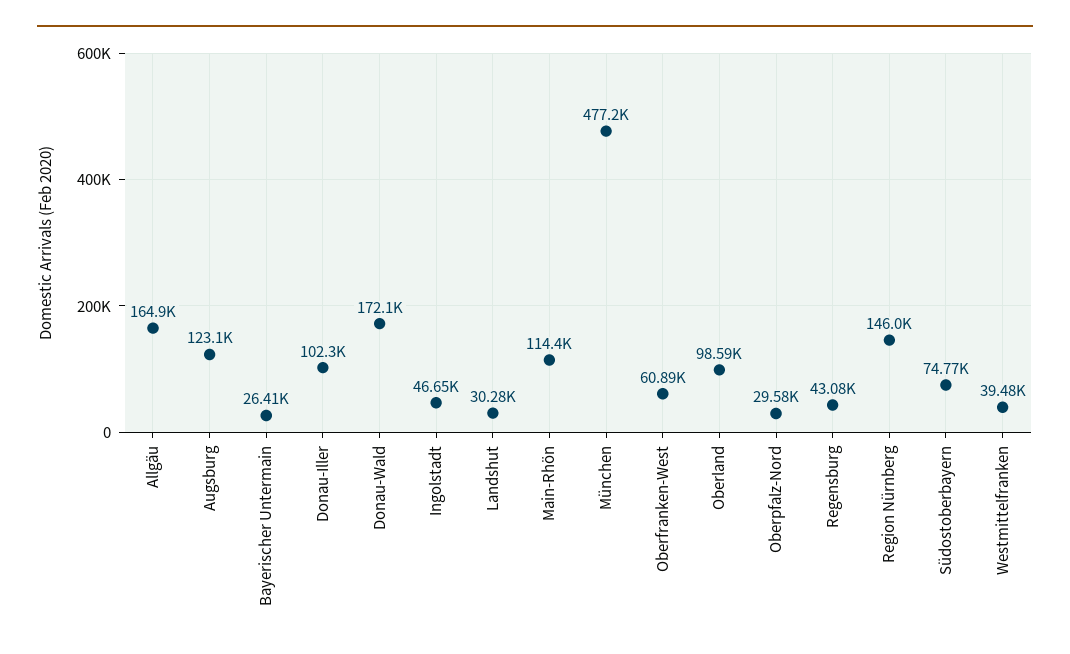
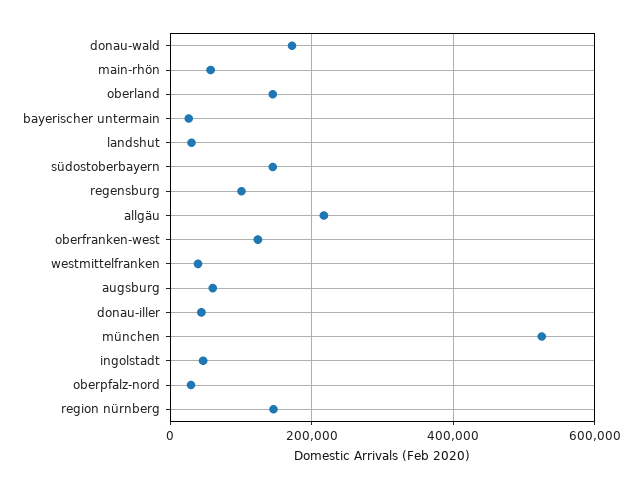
  {
-   "Allgäu": 164900,
+   "Allgäu": 220000,
-   "Augsburg": 123100,
+   "Augsburg": 60000,
    "Bayerischer Untermain": 26410,
-   "Donau-Iller": 102300,
+   "Donau-Iller": 40000,
    "Donau-Wald": 172100,
    "Ingolstadt": 46650,
    "Landshut": 30280,
-   "Main-Rhön": 114400,
+   "Main-Rhön": 60000,
-   "München": 477200,
+   "München": 520000,
-   "Oberfranken-West": 60890,
+   "Oberfranken-West": 120000,
-   "Oberland": 98590,
+   "Oberland": 140000,
    "Oberpfalz-Nord": 29580,
-   "Regensburg": 43080,
+   "Regensburg": 100000,
    "Region Nürnberg": 146000,
-   "Südostoberbayern": 74770,
+   "Südostoberbayern": 140000,
    "Westmittelfranken": 39480
  }

